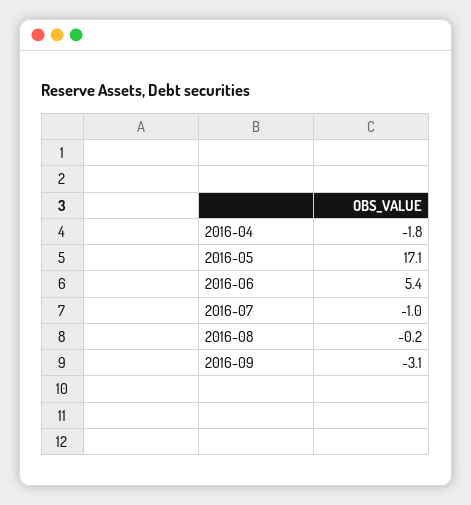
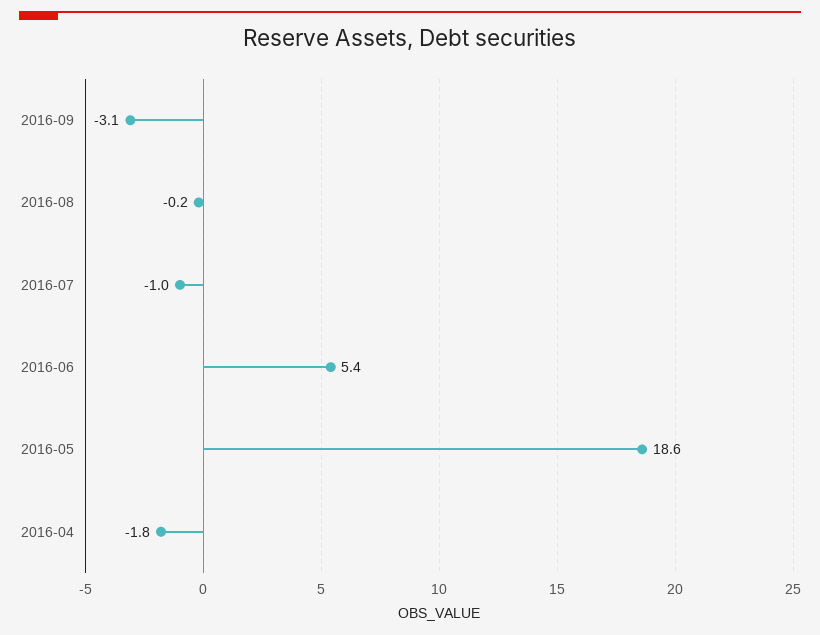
  {
    "2016-04": -1.8,
-   "2016-05": 17.1,
+   "2016-05": 18.6,
    "2016-06": 5.4,
    "2016-07": -1,
    "2016-08": -0.2,
    "2016-09": -3.1
  }

